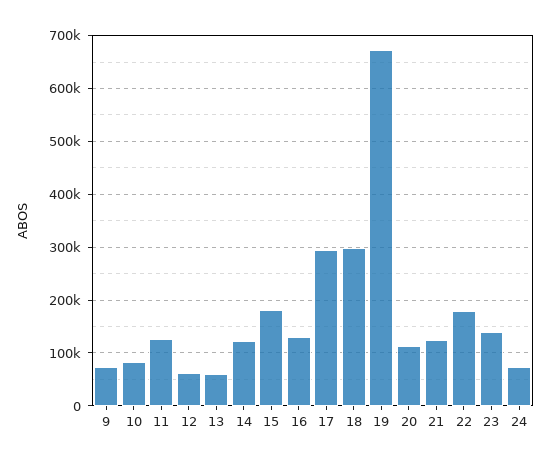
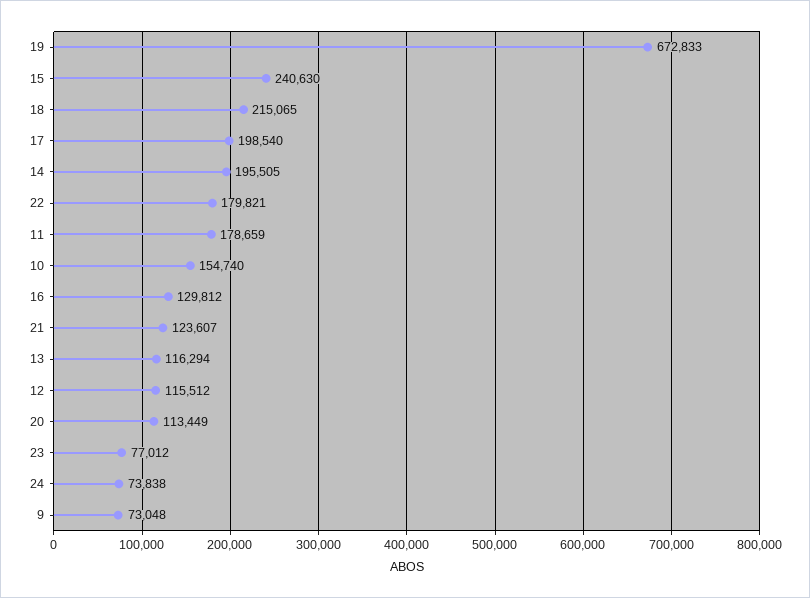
  {
    "9": 73048,
-   "10": 80000,
+   "10": 154740,
-   "11": 120000,
+   "11": 178659,
-   "12": 60000,
+   "12": 115512,
-   "13": 60000,
+   "13": 116294,
-   "14": 120000,
+   "14": 195505,
-   "15": 180000,
+   "15": 240630,
    "16": 129812,
-   "17": 300000,
+   "17": 198540,
-   "18": 300000,
+   "18": 215065,
    "19": 672833,
    "20": 113449,
    "21": 123607,
    "22": 179821,
-   "23": 140000,
+   "23": 77012,
    "24": 73838
  }

